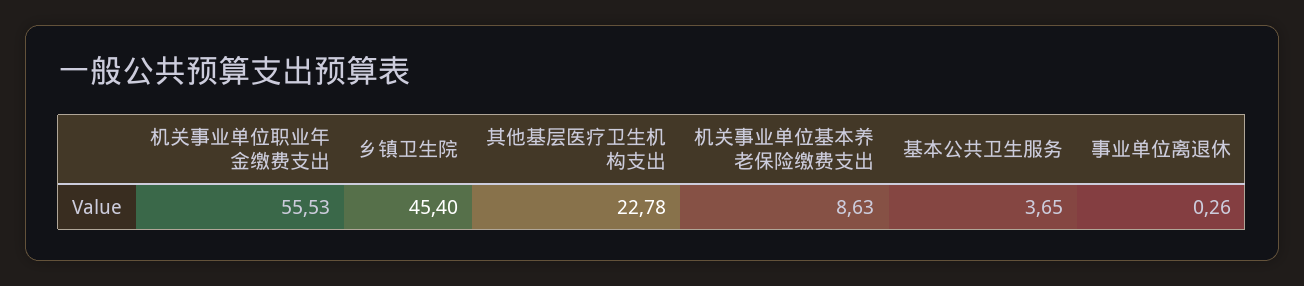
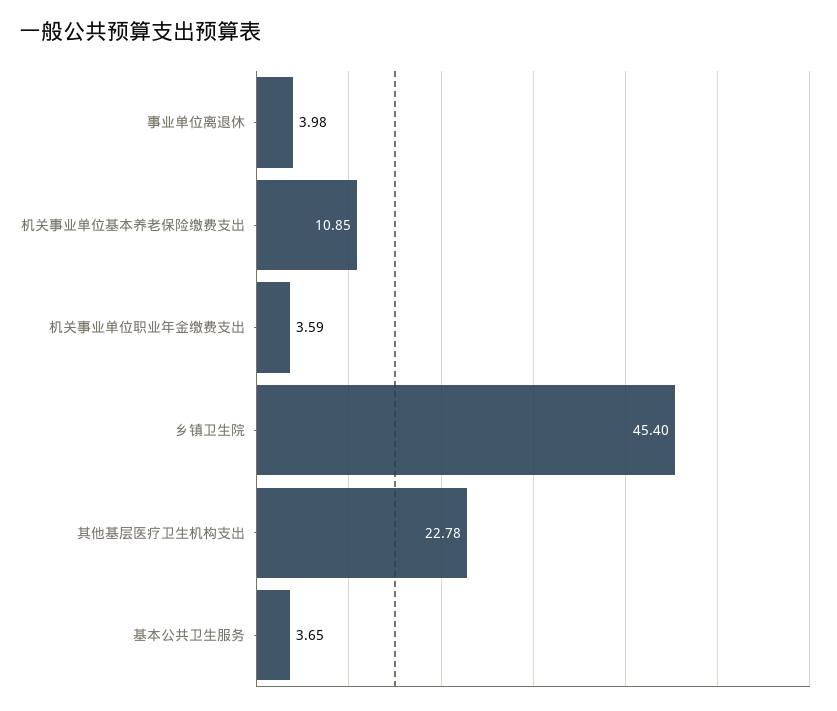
  {
-   "机关事业单位职业年金缴费支出": 55.53,
+   "机关事业单位职业年金缴费支出": 3.59,
    "乡镇卫生院": 45.4,
    "其他基层医疗卫生机构支出": 22.78,
-   "机关事业单位基本养老保险缴费支出": 8.63,
+   "机关事业单位基本养老保险缴费支出": 10.85,
    "基本公共卫生服务": 3.65,
-   "事业单位离退休": 0.26
+   "事业单位离退休": 3.98
  }

